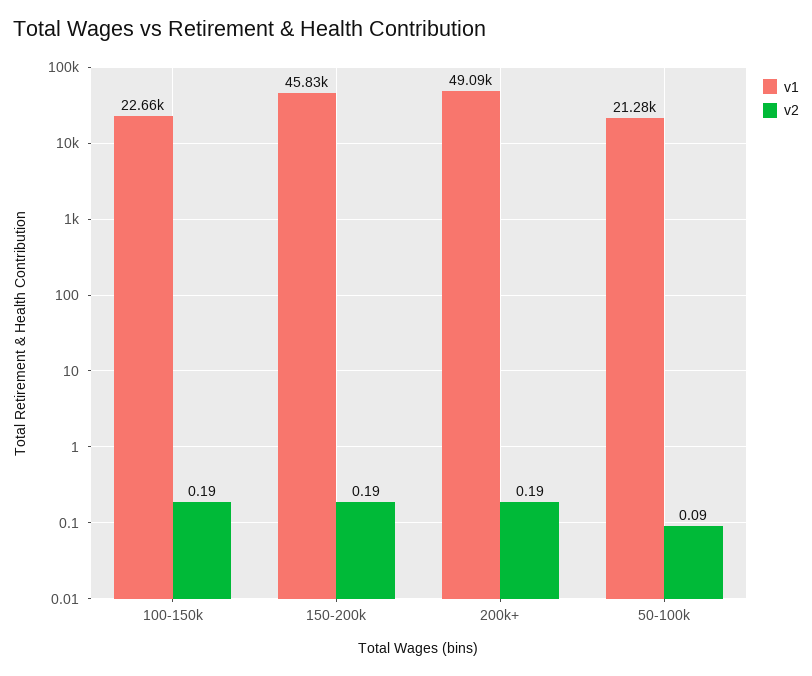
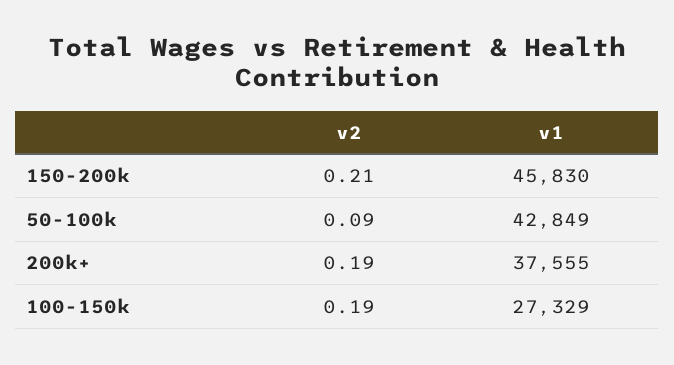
  {
    "v1": {
-     "100-150k": 22660,
+     "100-150k": 27329,
      "150-200k": 45830,
-     "200k+": 49090,
+     "200k+": 37555,
-     "50-100k": 21280
+     "50-100k": 42849
    },
    "v2": {
      "100-150k": 0.19,
-     "150-200k": 0.19,
+     "150-200k": 0.21,
      "200k+": 0.19,
      "50-100k": 0.09
    }
  }

